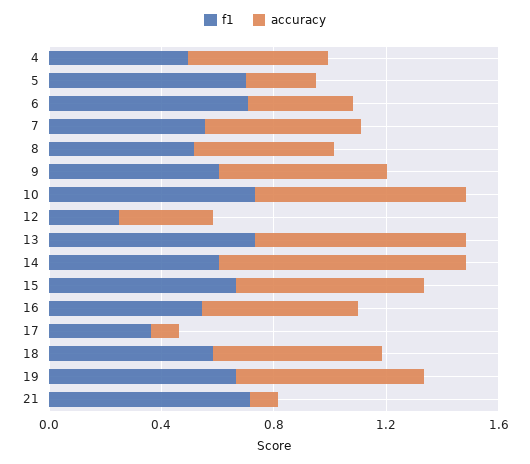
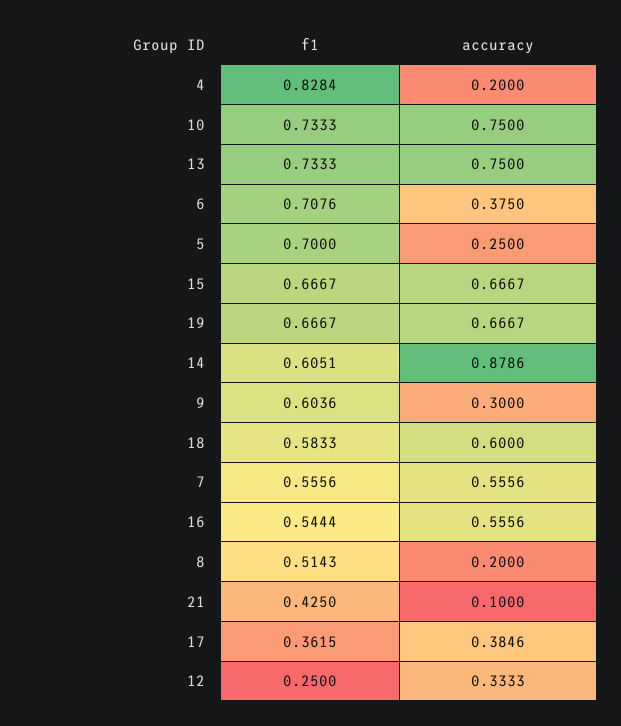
  {
    "f1": {
-     "4": 0.5,
+     "4": 0.8284,
      "5": 0.7,
      "6": 0.7076,
      "7": 0.5556,
      "8": 0.5143,
      "9": 0.6036,
      "10": 0.7333,
      "12": 0.25,
      "13": 0.7333,
      "14": 0.6051,
      "15": 0.6667,
      "16": 0.5444,
      "17": 0.3615,
      "18": 0.5833,
      "19": 0.6667,
-     "21": 0.7
+     "21": 0.425
    },
    "accuracy": {
-     "4": 0.5,
+     "4": 0.2,
      "5": 0.25,
      "6": 0.375,
      "7": 0.5556,
-     "8": 0.5,
+     "8": 0.2,
-     "9": 0.6,
+     "9": 0.3,
      "10": 0.75,
      "12": 0.3333,
      "13": 0.75,
      "14": 0.8786,
      "15": 0.6667,
      "16": 0.5556,
-     "17": 0.1,
+     "17": 0.3846,
      "18": 0.6,
      "19": 0.6667,
      "21": 0.1
    }
  }

